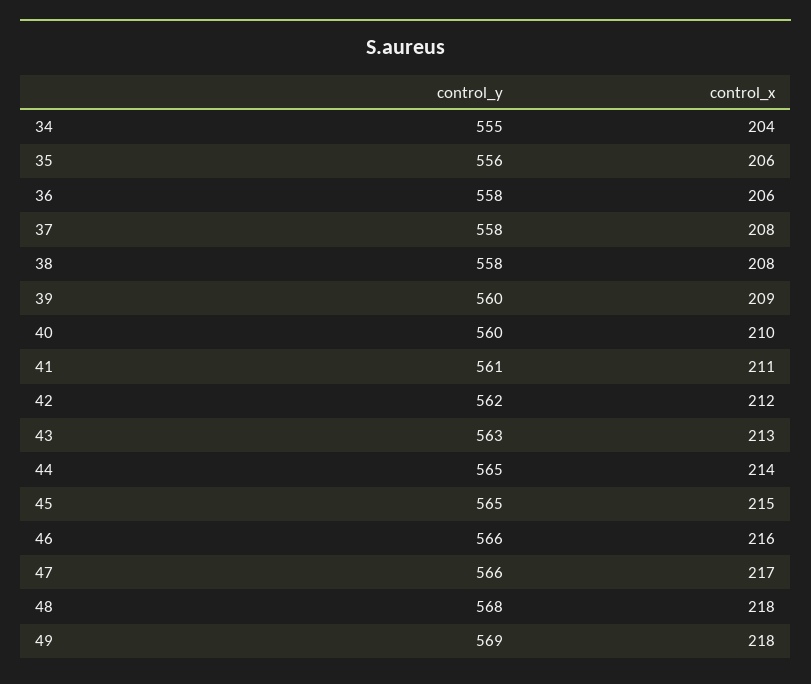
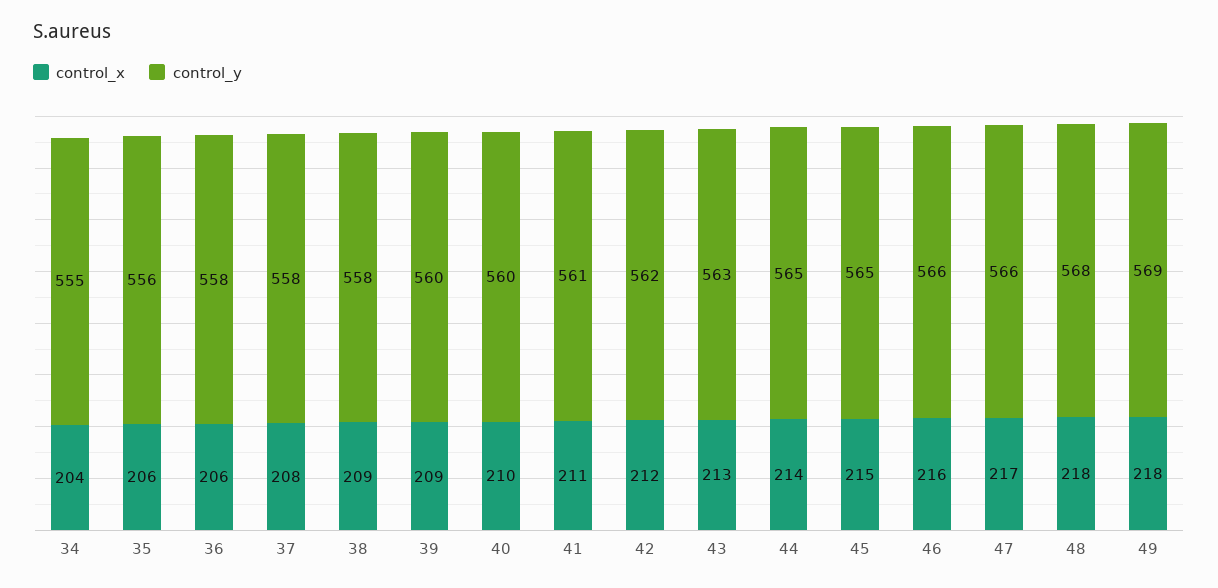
  {
    "control_y": {
      "34": 555,
      "35": 556,
      "36": 558,
      "37": 558,
      "38": 558,
      "39": 560,
      "40": 560,
      "41": 561,
      "42": 562,
      "43": 563,
      "44": 565,
      "45": 565,
      "46": 566,
      "47": 566,
      "48": 568,
      "49": 569
    },
    "control_x": {
      "34": 204,
      "35": 206,
      "36": 206,
      "37": 208,
-     "38": 208,
+     "38": 209,
      "39": 209,
      "40": 210,
      "41": 211,
      "42": 212,
      "43": 213,
      "44": 214,
      "45": 215,
      "46": 216,
      "47": 217,
      "48": 218,
      "49": 218
    }
  }

